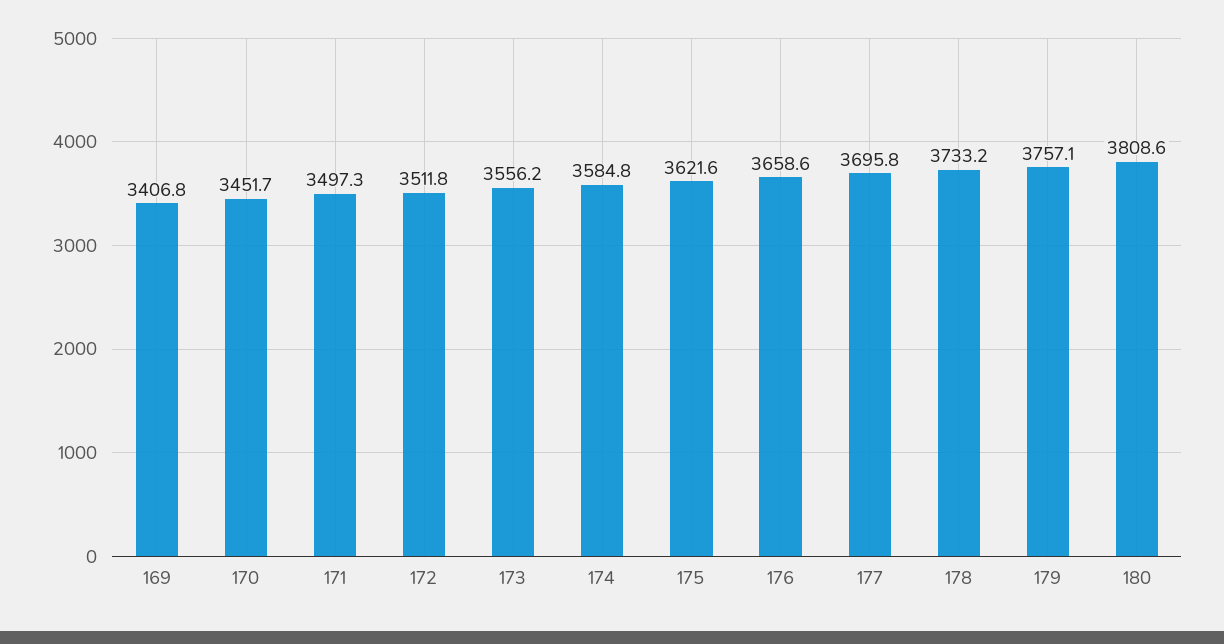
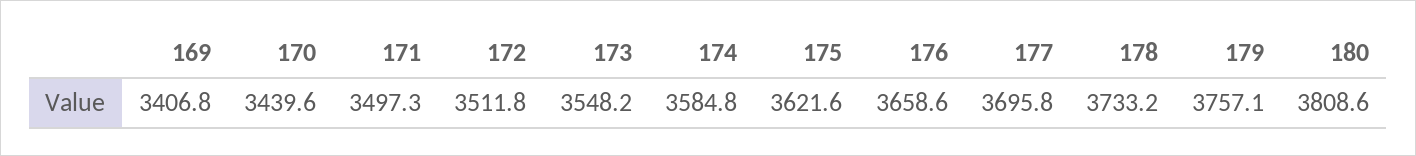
  {
    "169": 3406.8,
-   "170": 3451.7,
+   "170": 3439.6,
    "171": 3497.3,
    "172": 3511.8,
-   "173": 3556.2,
+   "173": 3548.2,
    "174": 3584.8,
    "175": 3621.6,
    "176": 3658.6,
    "177": 3695.8,
    "178": 3733.2,
    "179": 3757.1,
    "180": 3808.6
  }

